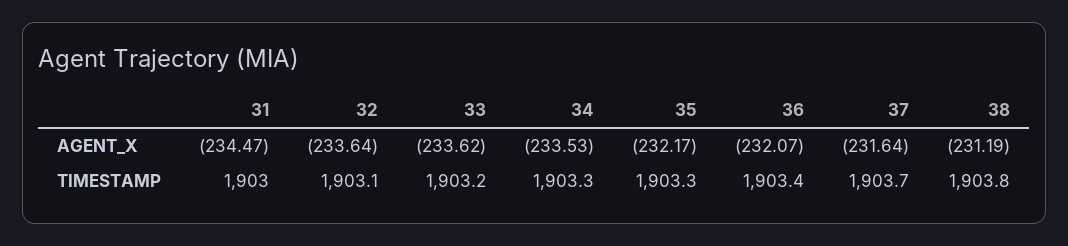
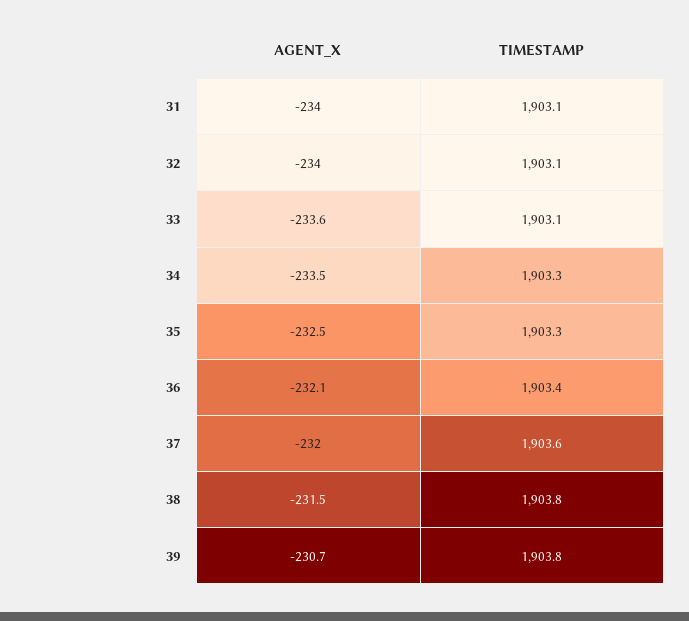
  {
    "31": {
-     "AGENT_X": -234.47,
+     "AGENT_X": -234,
-     "TIMESTAMP": 1903
+     "TIMESTAMP": 1903.1
    },
    "32": {
-     "AGENT_X": -233.64,
+     "AGENT_X": -234,
      "TIMESTAMP": 1903.1
    },
    "33": {
      "AGENT_X": -233.62,
-     "TIMESTAMP": 1903.2
+     "TIMESTAMP": 1903.1
    },
    "34": {
      "AGENT_X": -233.53,
      "TIMESTAMP": 1903.3
    },
    "35": {
-     "AGENT_X": -232.17,
+     "AGENT_X": -232.5,
      "TIMESTAMP": 1903.3
    },
    "36": {
      "AGENT_X": -232.07,
      "TIMESTAMP": 1903.4
    },
    "37": {
-     "AGENT_X": -231.64,
+     "AGENT_X": -232,
-     "TIMESTAMP": 1903.7
+     "TIMESTAMP": 1903.6
    },
    "38": {
-     "AGENT_X": -231.19,
+     "AGENT_X": -231.5,
      "TIMESTAMP": 1903.8
-   }
+   },
+   "39": {
+     "AGENT_X": -230.7,
+     "TIMESTAMP": 1903.8
+   }
  }

